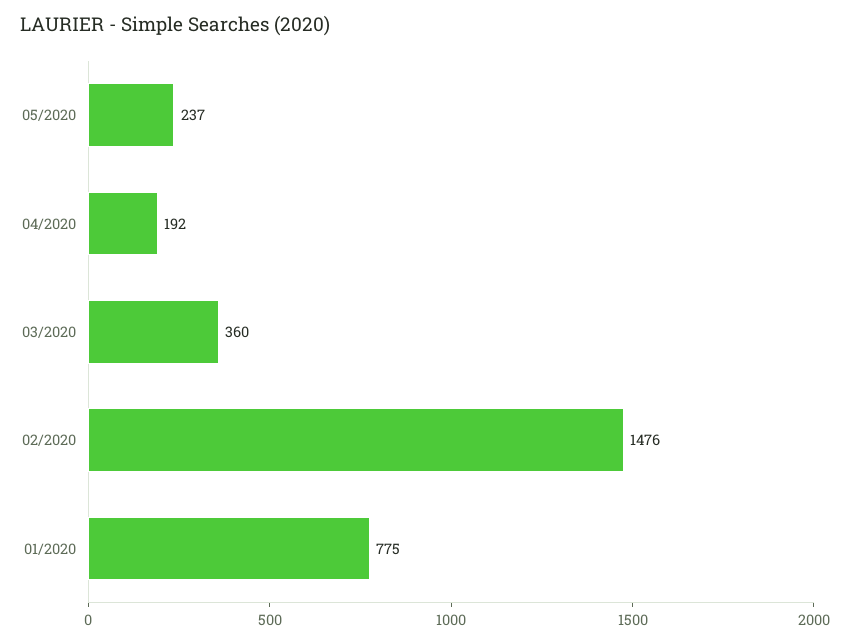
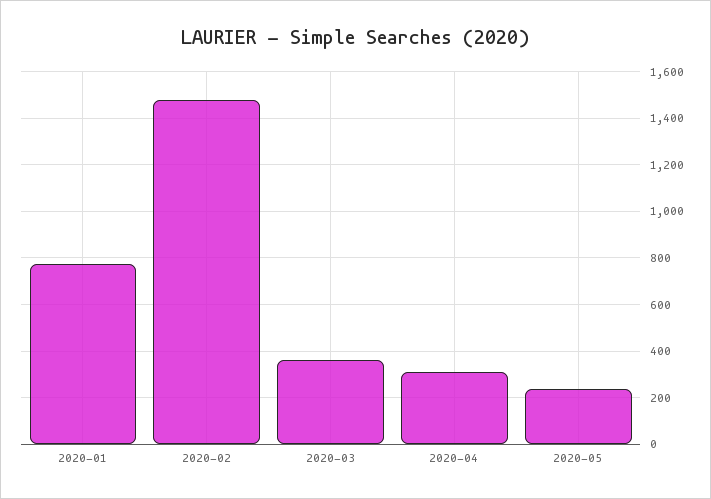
  {
    "05/2020": 237,
-   "04/2020": 192,
+   "04/2020": 300,
    "03/2020": 360,
    "02/2020": 1476,
    "01/2020": 775
  }

